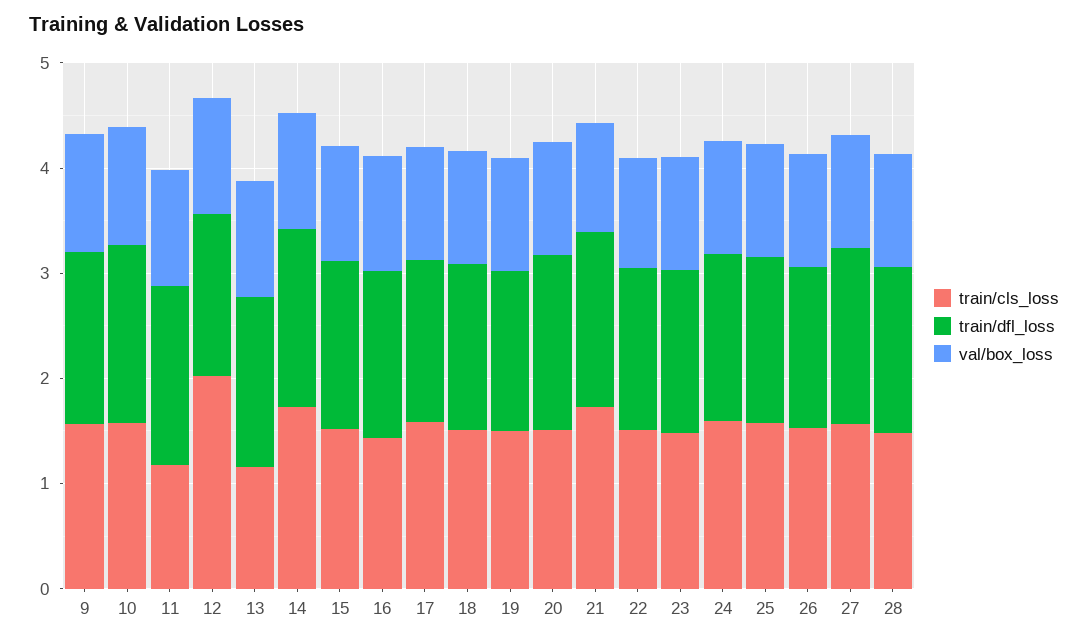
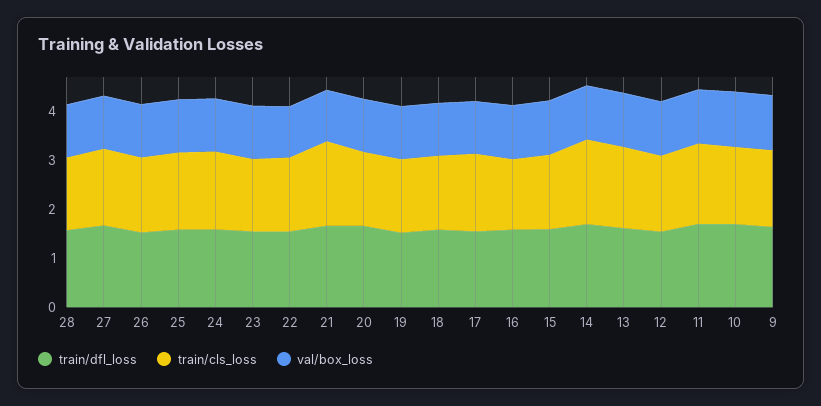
  {
    "train/cls_loss": {
      "9": 1.6,
      "10": 1.6,
-     "11": 1.2,
+     "11": 1.6,
-     "12": 2,
+     "12": 1.6,
-     "13": 1.2,
+     "13": 1.6,
      "14": 1.8,
      "15": 1.6,
      "16": 1.4,
      "17": 1.6,
      "18": 1.6,
      "19": 1.6,
      "20": 1.6,
      "21": 1.8,
      "22": 1.6,
      "23": 1.4,
      "24": 1.6,
      "25": 1.6,
      "26": 1.6,
      "27": 1.6,
      "28": 1.4
    },
    "train/dfl_loss": {
      "9": 1.6,
      "10": 1.6,
      "11": 1.8,
      "12": 1.6,
      "13": 1.6,
      "14": 1.6,
      "15": 1.6,
      "16": 1.6,
      "17": 1.6,
      "18": 1.6,
      "19": 1.6,
      "20": 1.6,
      "21": 1.6,
      "22": 1.6,
      "23": 1.6,
      "24": 1.6,
      "25": 1.6,
      "26": 1.6,
      "27": 1.6,
      "28": 1.6
    },
    "val/box_loss": {
      "9": 1.2,
      "10": 1.2,
      "11": 1,
      "12": 1,
      "13": 1,
      "14": 1,
      "15": 1,
      "16": 1,
      "17": 1,
      "18": 1,
      "19": 1,
      "20": 1,
      "21": 1,
      "22": 1,
      "23": 1,
      "24": 1,
      "25": 1,
      "26": 1,
      "27": 1,
      "28": 1
    }
  }

